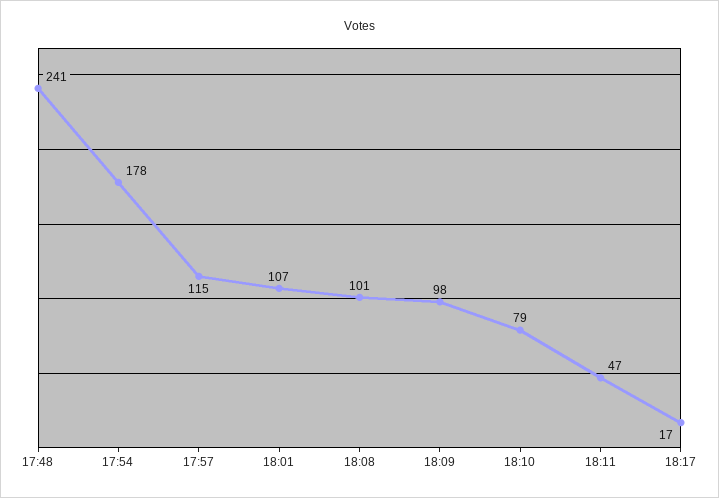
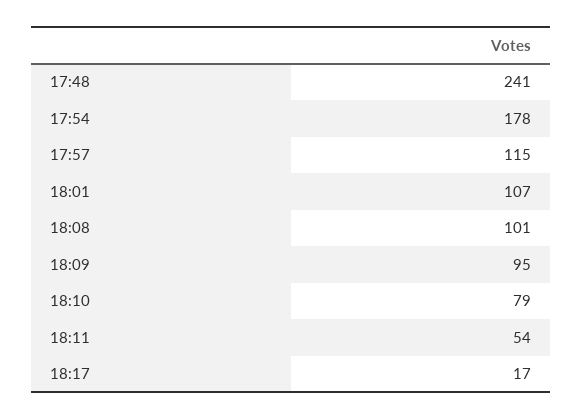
  {
    "17:48": 241,
    "17:54": 178,
    "17:57": 115,
    "18:01": 107,
    "18:08": 101,
-   "18:09": 98,
+   "18:09": 95,
    "18:10": 79,
-   "18:11": 47,
+   "18:11": 54,
    "18:17": 17
  }

